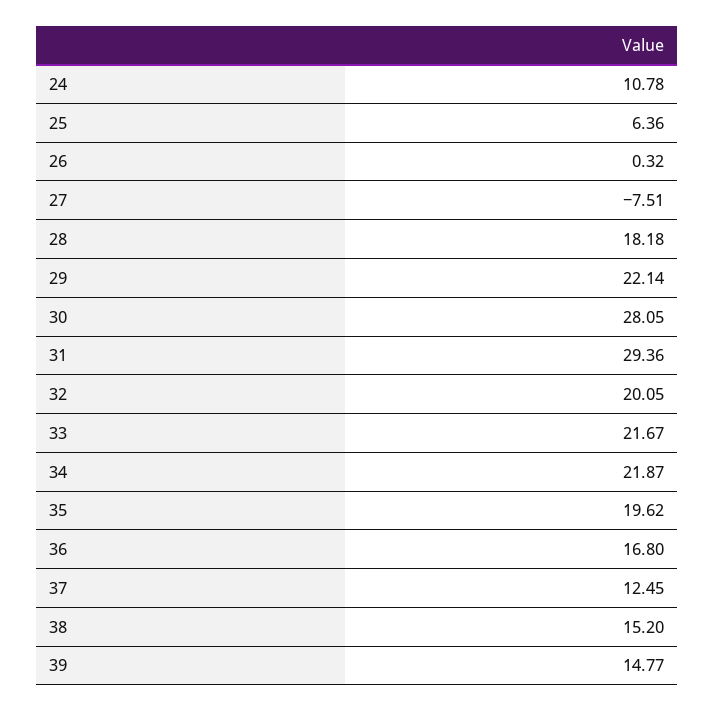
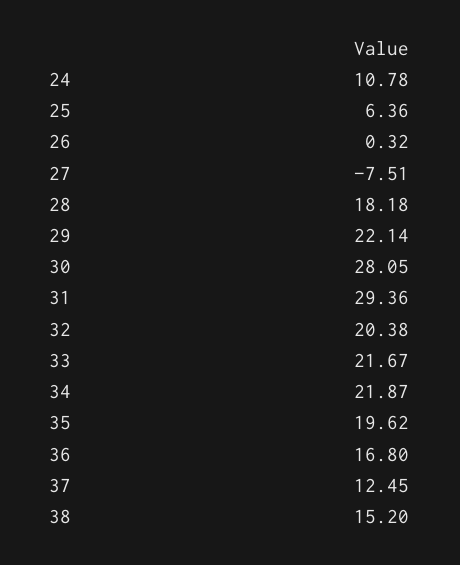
  {
    "24": 10.78,
    "25": 6.36,
    "26": 0.32,
    "27": -7.51,
    "28": 18.18,
    "29": 22.14,
    "30": 28.05,
    "31": 29.36,
-   "32": 20.05,
+   "32": 20.38,
    "33": 21.67,
    "34": 21.87,
    "35": 19.62,
    "36": 16.8,
    "37": 12.45,
-   "38": 15.2,
+   "38": 15.2
-   "39": 14.77
  }

